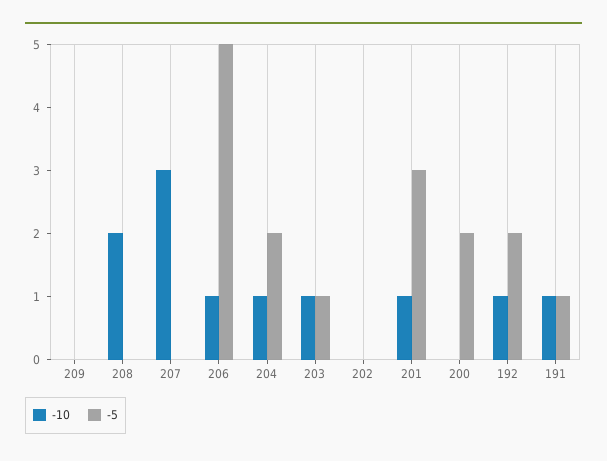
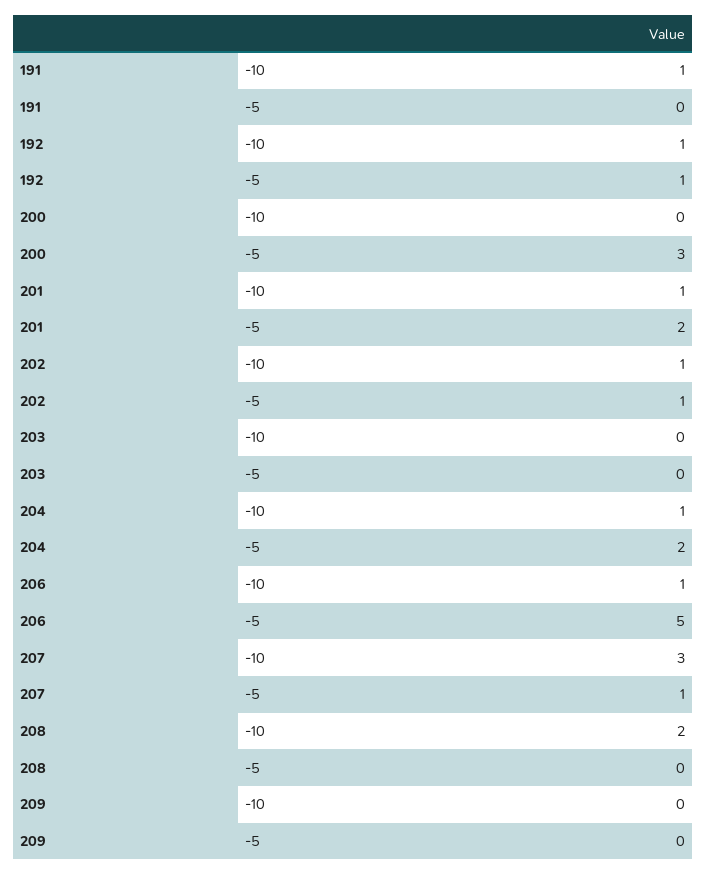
  {
    "-10": {
      "209": 0,
      "208": 2,
      "207": 3,
      "206": 1,
      "204": 1,
-     "203": 1,
+     "203": 0,
-     "202": 0,
+     "202": 1,
      "201": 1,
      "200": 0,
      "192": 1,
      "191": 1
    },
    "-5": {
      "209": 0,
      "208": 0,
-     "207": 0,
+     "207": 1,
      "206": 5,
      "204": 2,
-     "203": 1,
+     "203": 0,
-     "202": 0,
+     "202": 1,
-     "201": 3,
+     "201": 2,
-     "200": 2,
+     "200": 3,
-     "192": 2,
+     "192": 1,
-     "191": 1
+     "191": 0
    }
  }

